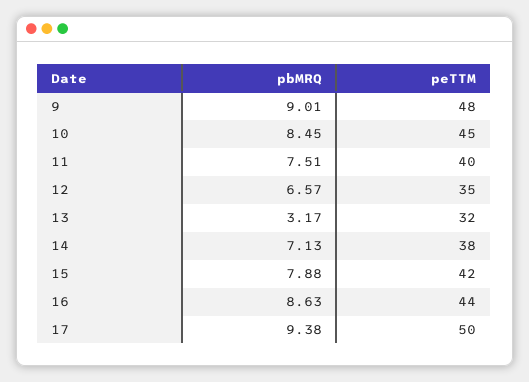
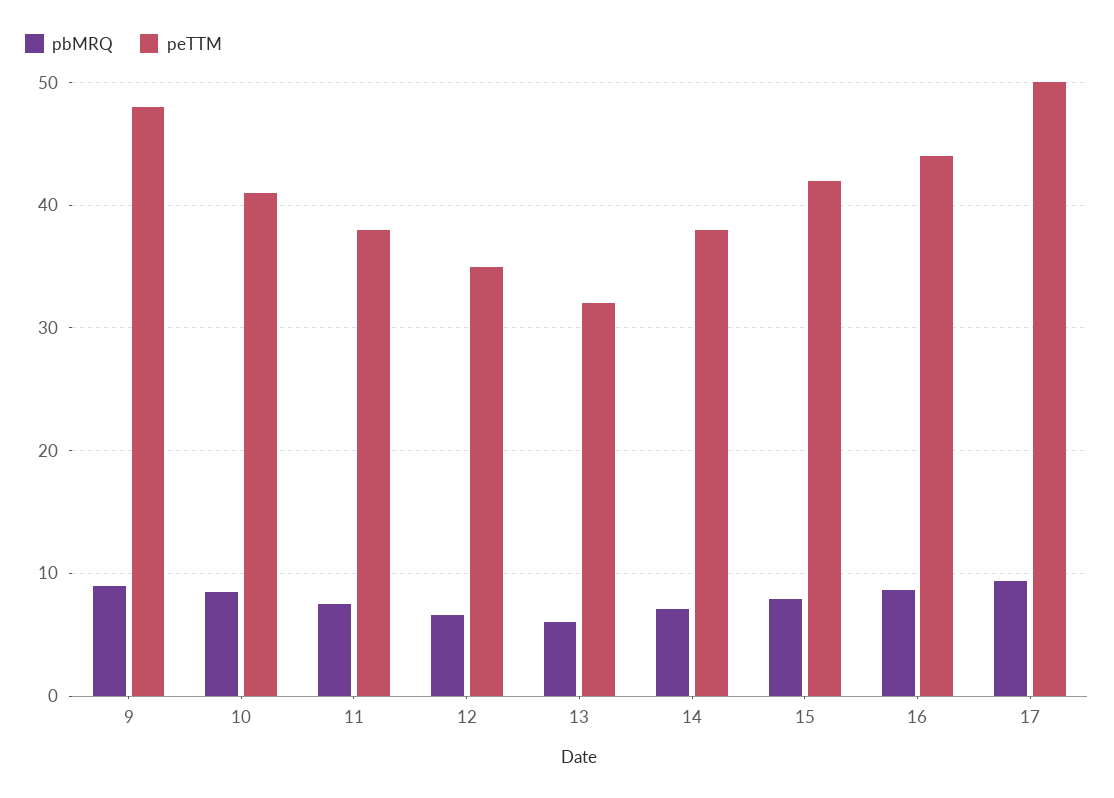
  {
    "pbMRQ": {
      "9": 9.01,
      "10": 8.45,
      "11": 7.51,
      "12": 6.57,
-     "13": 3.17,
+     "13": 6,
      "14": 7.13,
      "15": 7.88,
      "16": 8.63,
      "17": 9.38
    },
    "peTTM": {
      "9": 48,
-     "10": 45,
+     "10": 41,
-     "11": 40,
+     "11": 38,
      "12": 35,
      "13": 32,
      "14": 38,
      "15": 42,
      "16": 44,
      "17": 50
    }
  }

